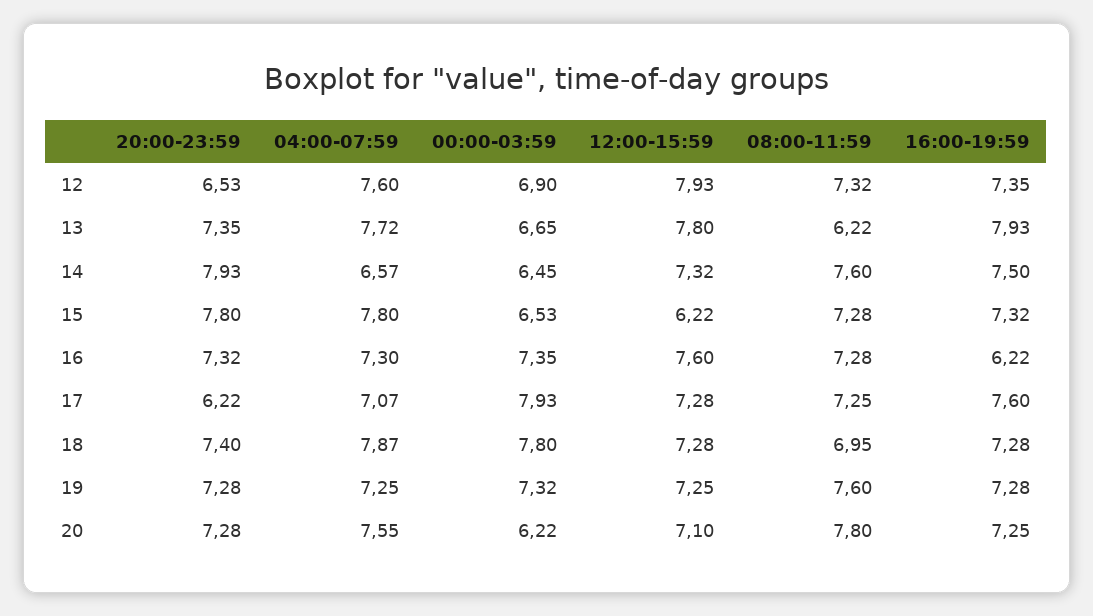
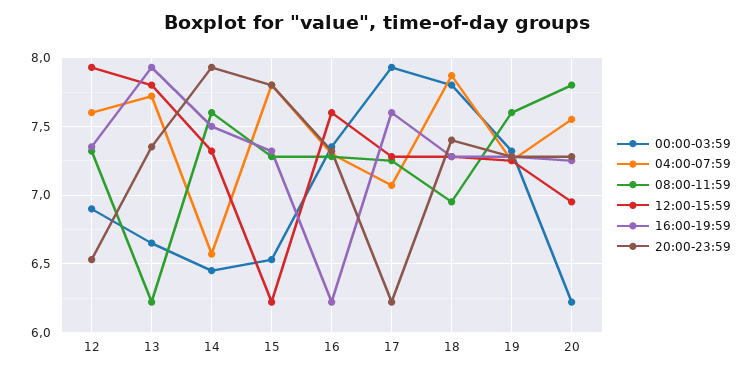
  {
    "20:00-23:59": {
      "12": 6.53,
      "13": 7.35,
      "14": 7.93,
      "15": 7.8,
      "16": 7.32,
      "17": 6.22,
      "18": 7.4,
      "19": 7.28,
      "20": 7.28
    },
    "04:00-07:59": {
      "12": 7.6,
      "13": 7.72,
      "14": 6.57,
      "15": 7.8,
      "16": 7.3,
      "17": 7.07,
      "18": 7.87,
      "19": 7.25,
      "20": 7.55
    },
    "00:00-03:59": {
      "12": 6.9,
      "13": 6.65,
      "14": 6.45,
      "15": 6.53,
      "16": 7.35,
      "17": 7.93,
      "18": 7.8,
      "19": 7.32,
      "20": 6.22
    },
    "12:00-15:59": {
      "12": 7.93,
      "13": 7.8,
      "14": 7.32,
      "15": 6.22,
      "16": 7.6,
      "17": 7.28,
      "18": 7.28,
      "19": 7.25,
-     "20": 7.1
+     "20": 6.95
    },
    "08:00-11:59": {
      "12": 7.32,
      "13": 6.22,
      "14": 7.6,
      "15": 7.28,
      "16": 7.28,
      "17": 7.25,
      "18": 6.95,
      "19": 7.6,
      "20": 7.8
    },
    "16:00-19:59": {
      "12": 7.35,
      "13": 7.93,
      "14": 7.5,
      "15": 7.32,
      "16": 6.22,
      "17": 7.6,
      "18": 7.28,
      "19": 7.28,
      "20": 7.25
    }
  }

